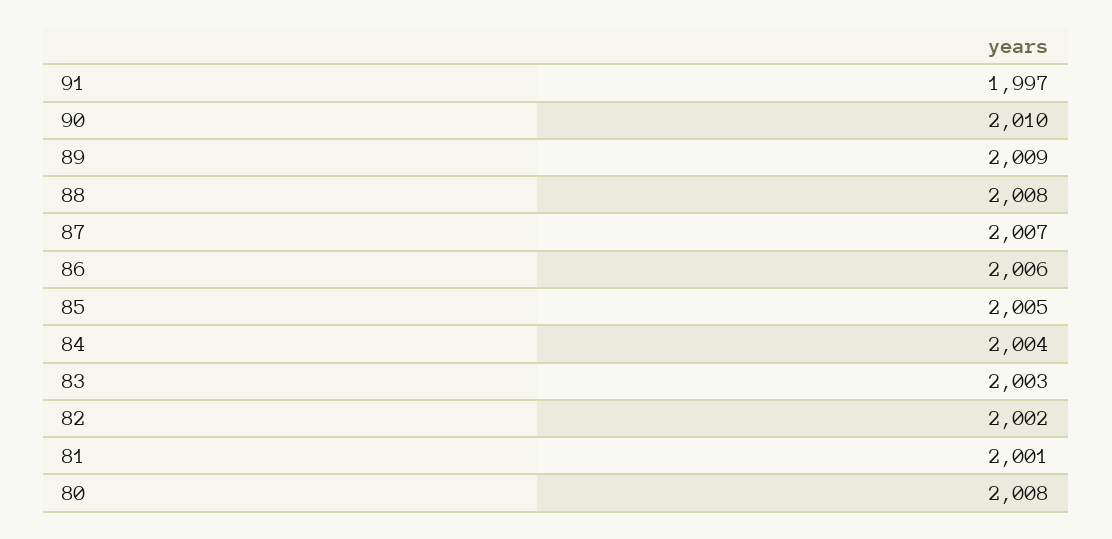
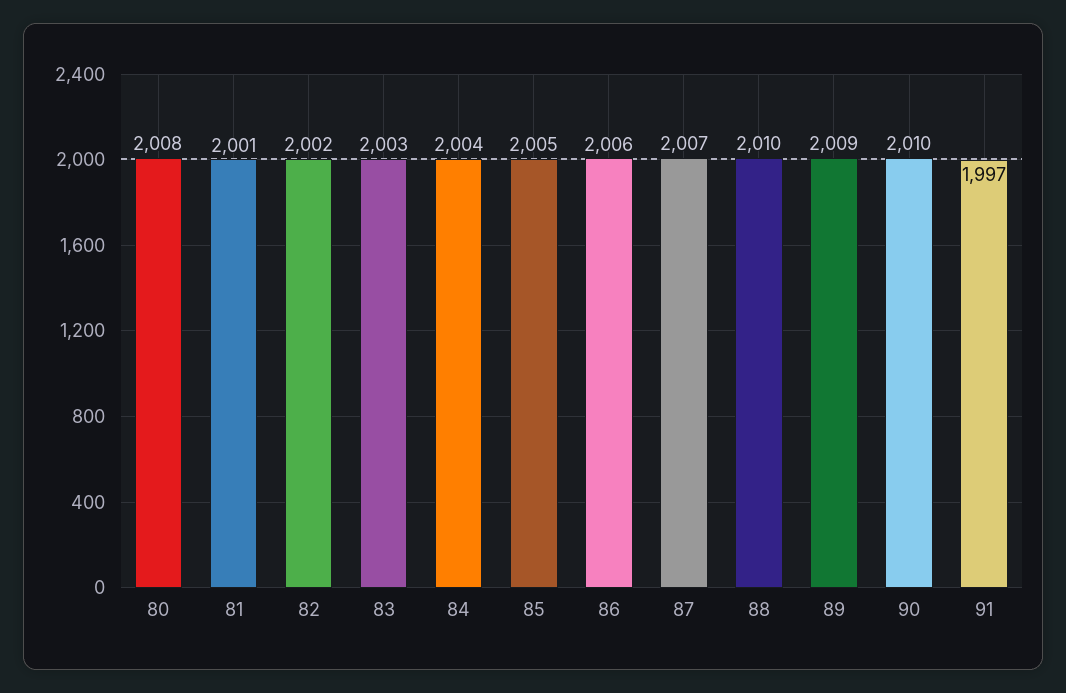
  {
    "91": 1997,
    "90": 2010,
    "89": 2009,
-   "88": 2008,
+   "88": 2010,
    "87": 2007,
    "86": 2006,
    "85": 2005,
    "84": 2004,
    "83": 2003,
    "82": 2002,
    "81": 2001,
    "80": 2008
  }

